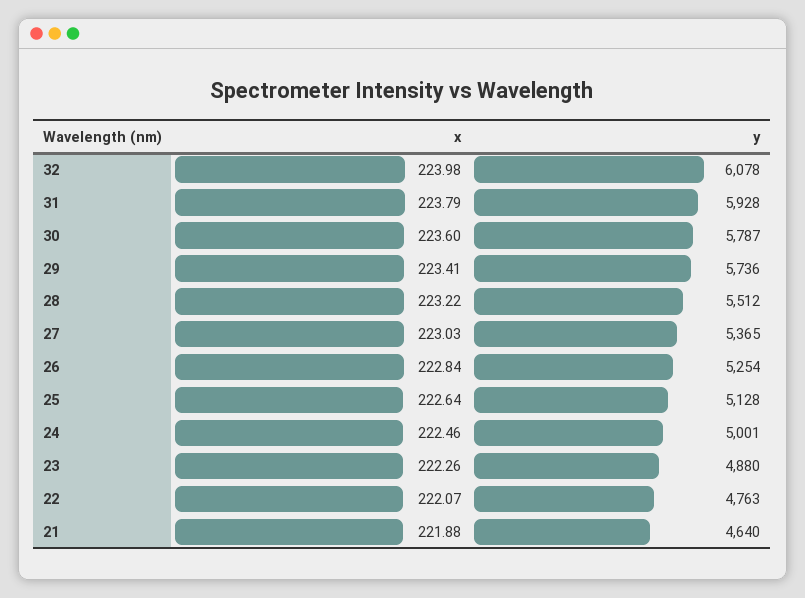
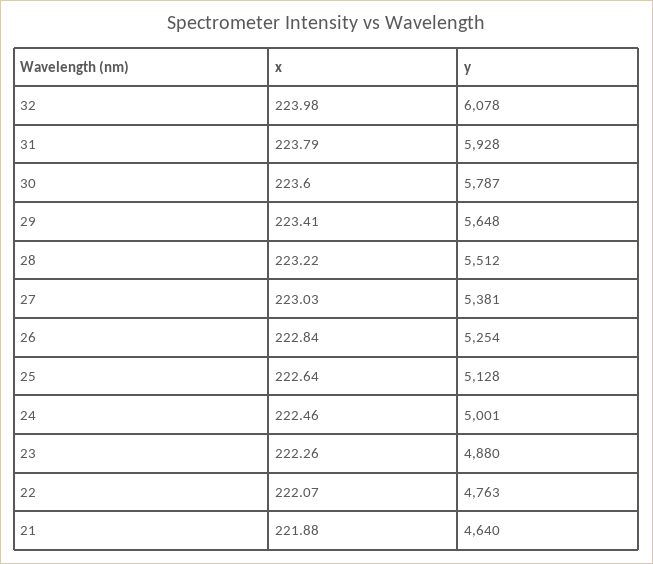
  {
    "x": {
      "32": 223.98,
      "31": 223.79,
      "30": 223.6,
      "29": 223.41,
      "28": 223.22,
      "27": 223.03,
      "26": 222.84,
      "25": 222.64,
      "24": 222.46,
      "23": 222.26,
      "22": 222.07,
      "21": 221.88
    },
    "y": {
      "32": 6078,
      "31": 5928,
      "30": 5787,
-     "29": 5736,
+     "29": 5648,
      "28": 5512,
-     "27": 5365,
+     "27": 5381,
      "26": 5254,
      "25": 5128,
      "24": 5001,
      "23": 4880,
      "22": 4763,
      "21": 4640
    }
  }

